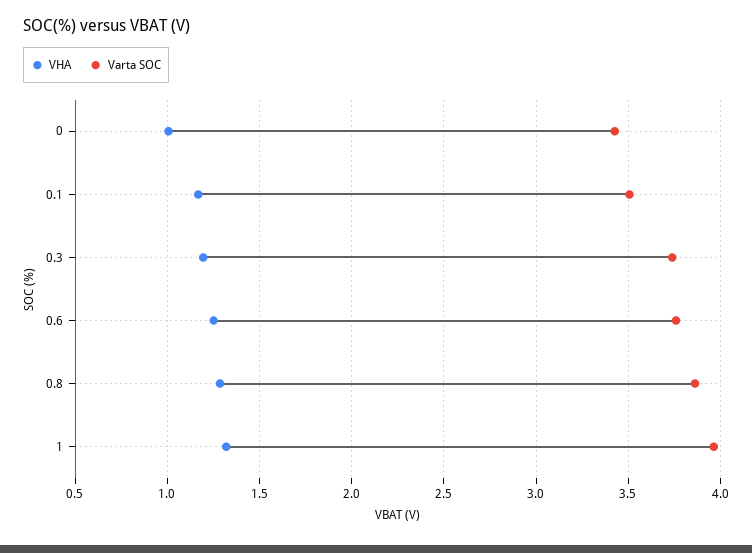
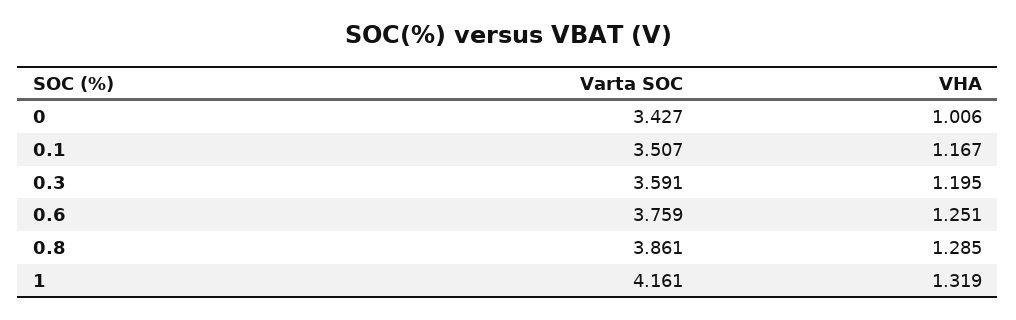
  {
    "VHA": {
      "0": 1.006,
      "0.1": 1.167,
      "0.3": 1.195,
      "0.6": 1.251,
      "0.8": 1.285,
      "1": 1.319
    },
    "Varta SOC": {
      "0": 3.427,
      "0.1": 3.507,
-     "0.3": 3.75,
+     "0.3": 3.591,
      "0.6": 3.759,
      "0.8": 3.861,
-     "1": 3.95
+     "1": 4.161
    }
  }

